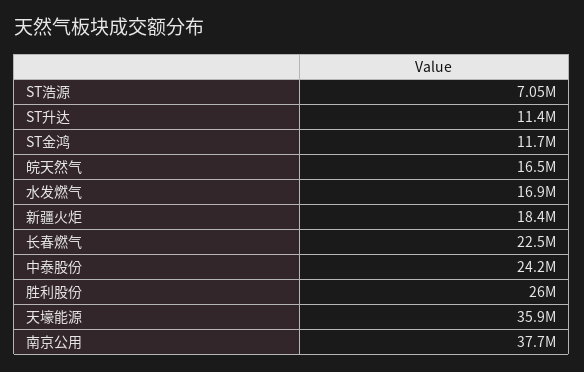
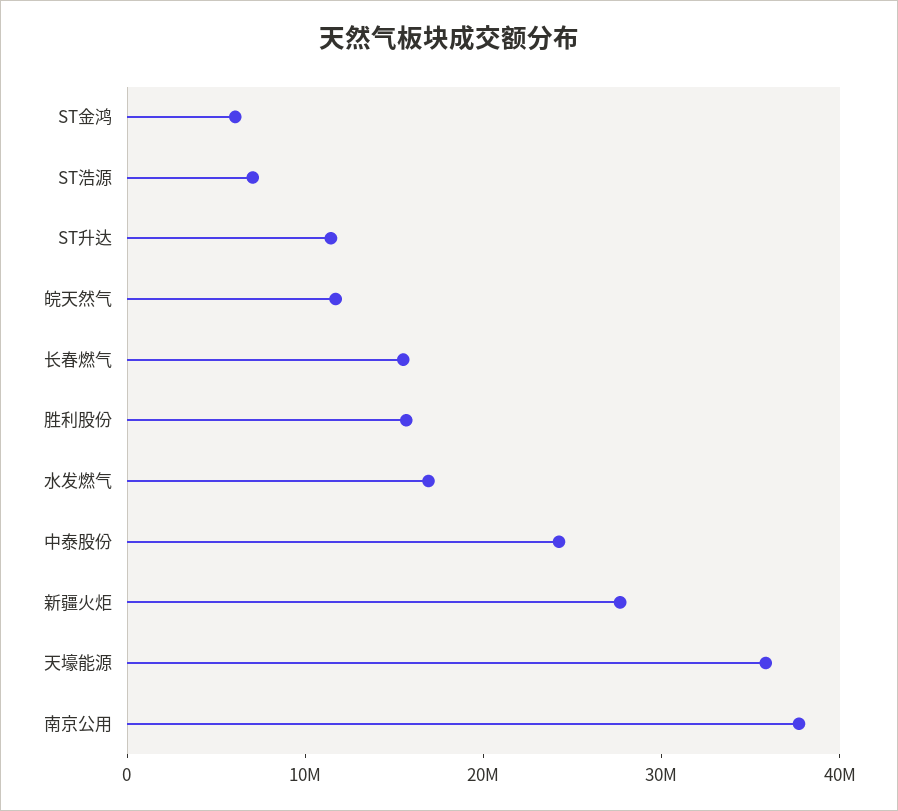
  {
    "ST浩源": 7050000,
    "ST升达": 11400000,
-   "ST金鸿": 11700000,
+   "ST金鸿": 6000000,
-   "皖天然气": 16500000,
+   "皖天然气": 12000000,
    "水发燃气": 16900000,
-   "新疆火炬": 18400000,
+   "新疆火炬": 28000000,
-   "长春燃气": 22500000,
+   "长春燃气": 16000000,
    "中泰股份": 24200000,
-   "胜利股份": 26000000,
+   "胜利股份": 16000000,
    "天壕能源": 35900000,
    "南京公用": 37700000
  }

